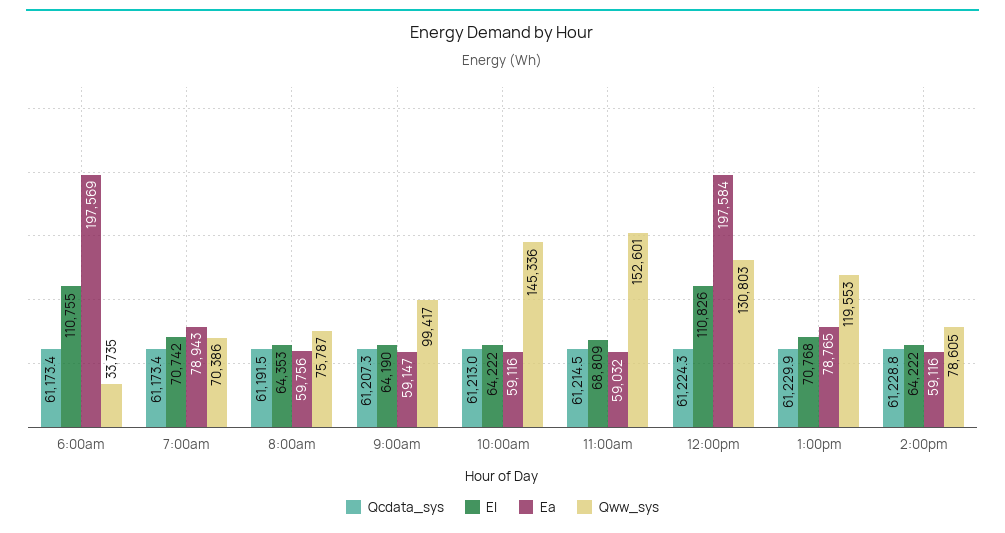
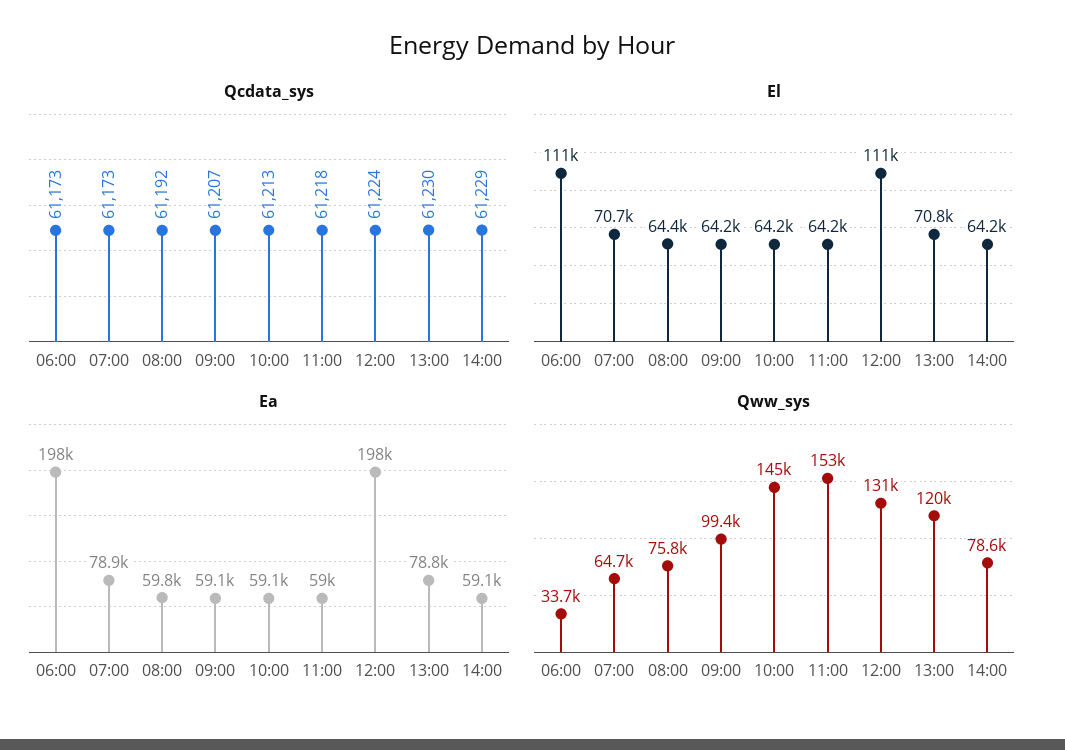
  {
    "Qcdata_sys": {
      "6:00am": 61173.4,
      "7:00am": 61173.4,
      "8:00am": 61191.5,
      "9:00am": 61207.3,
      "10:00am": 61213,
-     "11:00am": 61214.5,
+     "11:00am": 61218,
      "12:00pm": 61224.3,
      "1:00pm": 61229.9,
      "2:00pm": 61228.8
    },
    "El": {
      "6:00am": 110755,
      "7:00am": 70742,
      "8:00am": 64353,
      "9:00am": 64190,
      "10:00am": 64222,
-     "11:00am": 68809,
+     "11:00am": 64200,
      "12:00pm": 110826,
      "1:00pm": 70768,
      "2:00pm": 64222
    },
    "Ea": {
      "6:00am": 197569,
      "7:00am": 78943,
      "8:00am": 59756,
      "9:00am": 59147,
      "10:00am": 59116,
      "11:00am": 59032,
      "12:00pm": 197584,
      "1:00pm": 78765,
      "2:00pm": 59116
    },
    "Qww_sys": {
      "6:00am": 33735,
-     "7:00am": 70386,
+     "7:00am": 64700,
      "8:00am": 75787,
      "9:00am": 99417,
      "10:00am": 145336,
      "11:00am": 152601,
      "12:00pm": 130803,
      "1:00pm": 119553,
      "2:00pm": 78605
    }
  }

